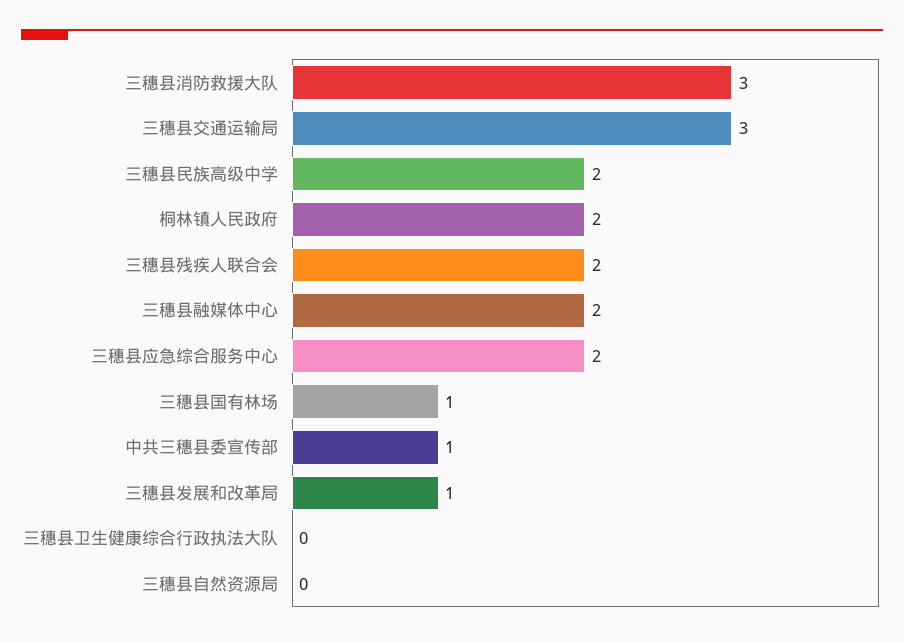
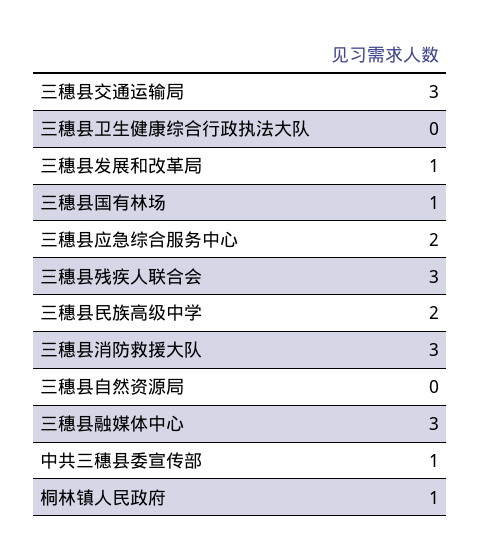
  {
    "三穗县消防救援大队": 3,
    "三穗县交通运输局": 3,
    "三穗县民族高级中学": 2,
-   "桐林镇人民政府": 2,
+   "桐林镇人民政府": 1,
-   "三穗县残疾人联合会": 2,
+   "三穗县残疾人联合会": 3,
-   "三穗县融媒体中心": 2,
+   "三穗县融媒体中心": 3,
    "三穗县应急综合服务中心": 2,
    "三穗县国有林场": 1,
    "中共三穗县委宣传部": 1,
    "三穗县发展和改革局": 1,
    "三穗县卫生健康综合行政执法大队": 0,
    "三穗县自然资源局": 0
  }

